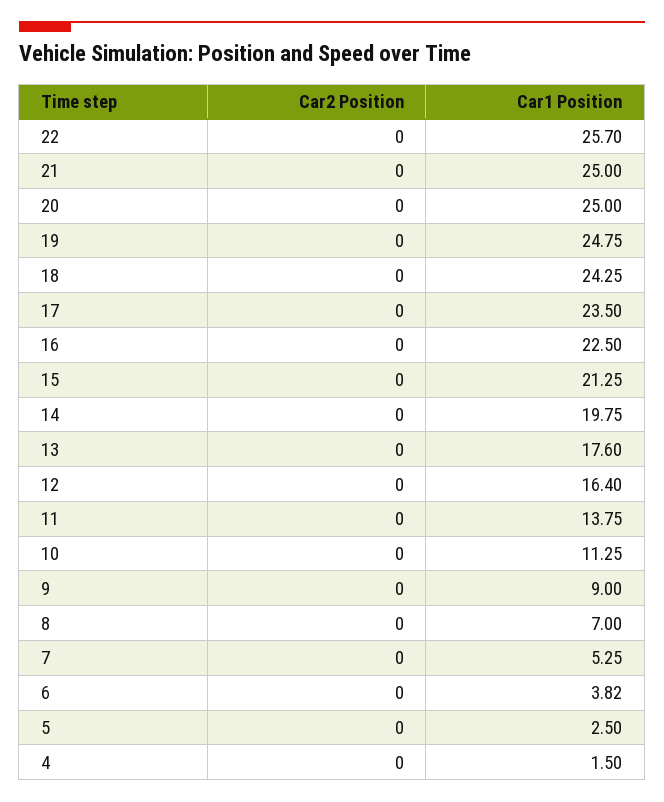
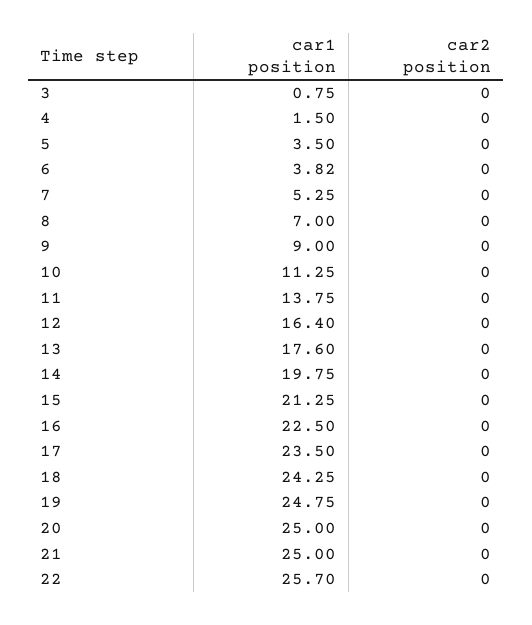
  {
    "Car2 Position": {
      "22": 0,
      "21": 0,
      "20": 0,
      "19": 0,
      "18": 0,
      "17": 0,
      "16": 0,
      "15": 0,
      "14": 0,
      "13": 0,
      "12": 0,
      "11": 0,
      "10": 0,
      "9": 0,
      "8": 0,
      "7": 0,
      "6": 0,
      "5": 0,
-     "4": 0
+     "4": 0,
+     "3": 0
    },
    "Car1 Position": {
      "22": 25.7,
      "21": 25,
      "20": 25,
      "19": 24.75,
      "18": 24.25,
      "17": 23.5,
      "16": 22.5,
      "15": 21.25,
      "14": 19.75,
      "13": 17.6,
      "12": 16.4,
      "11": 13.75,
      "10": 11.25,
      "9": 9,
      "8": 7,
      "7": 5.25,
      "6": 3.82,
-     "5": 2.5,
+     "5": 3.5,
-     "4": 1.5
+     "4": 1.5,
+     "3": 0.75
    }
  }

